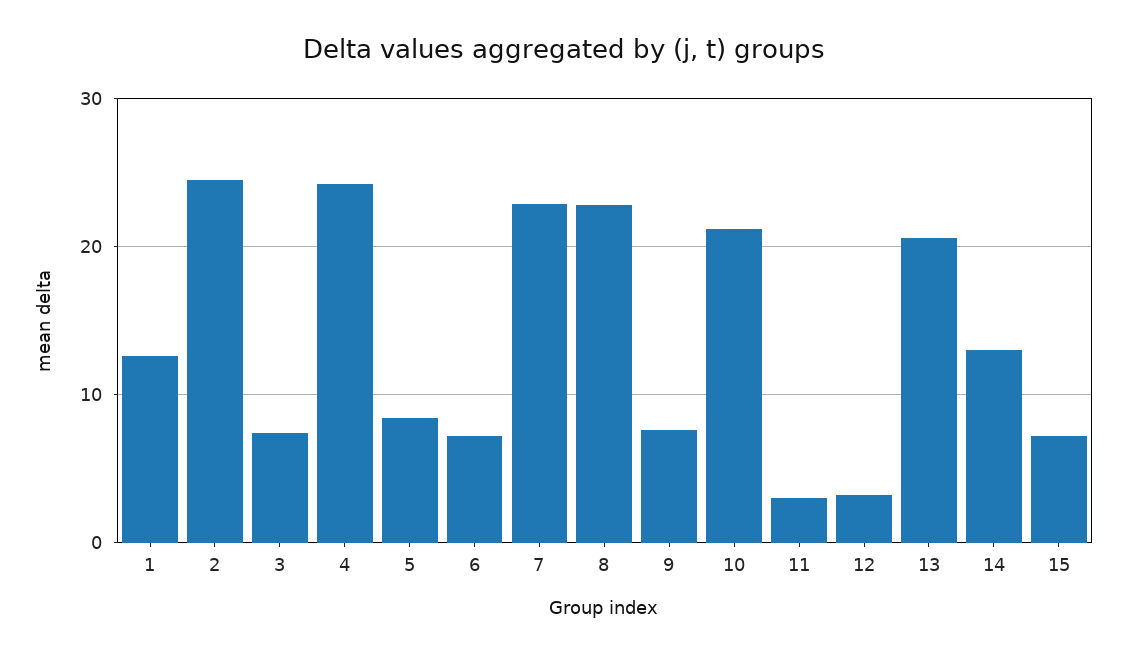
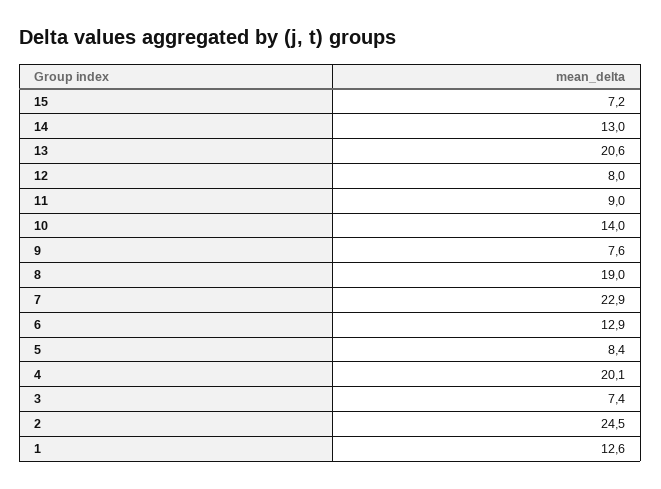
  {
    "1": 12.6,
    "2": 24.5,
    "3": 7.4,
-   "4": 24,
+   "4": 20.1,
    "5": 8.4,
-   "6": 7,
+   "6": 12.9,
    "7": 22.9,
-   "8": 23,
+   "8": 19,
    "9": 7.6,
-   "10": 21,
+   "10": 14,
-   "11": 3,
+   "11": 9,
-   "12": 3,
+   "12": 8,
    "13": 20.6,
    "14": 13,
    "15": 7.2
  }

